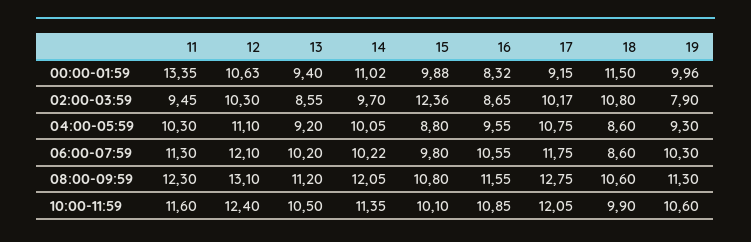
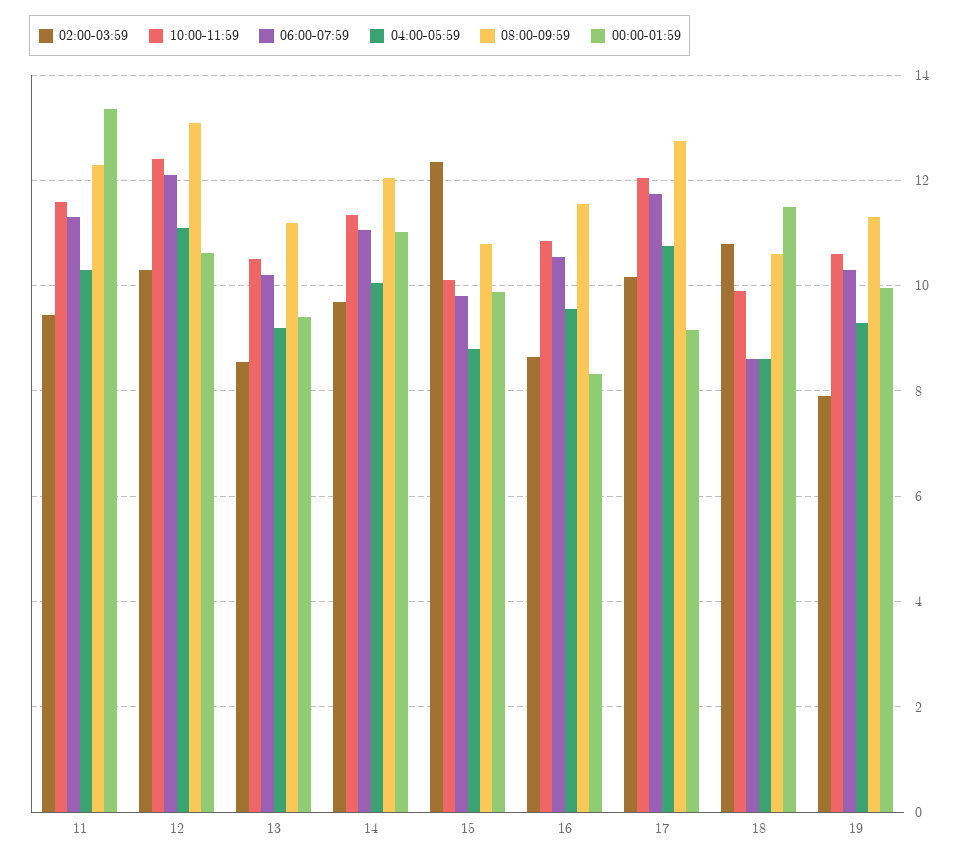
  {
    "00:00-01:59": {
      "11": 13.35,
      "12": 10.63,
      "13": 9.4,
      "14": 11.02,
      "15": 9.88,
      "16": 8.32,
      "17": 9.15,
      "18": 11.5,
      "19": 9.96
    },
    "02:00-03:59": {
      "11": 9.45,
      "12": 10.3,
      "13": 8.55,
      "14": 9.7,
      "15": 12.36,
      "16": 8.65,
      "17": 10.17,
      "18": 10.8,
      "19": 7.9
    },
    "04:00-05:59": {
      "11": 10.3,
      "12": 11.1,
      "13": 9.2,
      "14": 10.05,
      "15": 8.8,
      "16": 9.55,
      "17": 10.75,
      "18": 8.6,
      "19": 9.3
    },
    "06:00-07:59": {
      "11": 11.3,
      "12": 12.1,
      "13": 10.2,
-     "14": 10.22,
+     "14": 11,
      "15": 9.8,
      "16": 10.55,
      "17": 11.75,
      "18": 8.6,
      "19": 10.3
    },
    "08:00-09:59": {
      "11": 12.3,
      "12": 13.1,
      "13": 11.2,
      "14": 12.05,
      "15": 10.8,
      "16": 11.55,
      "17": 12.75,
      "18": 10.6,
      "19": 11.3
    },
    "10:00-11:59": {
      "11": 11.6,
      "12": 12.4,
      "13": 10.5,
      "14": 11.35,
      "15": 10.1,
      "16": 10.85,
      "17": 12.05,
      "18": 9.9,
      "19": 10.6
    }
  }

